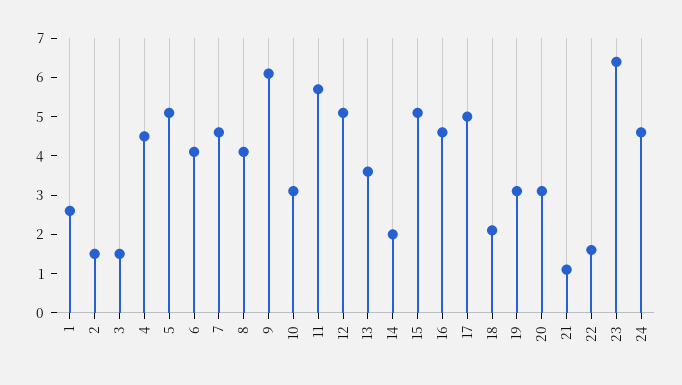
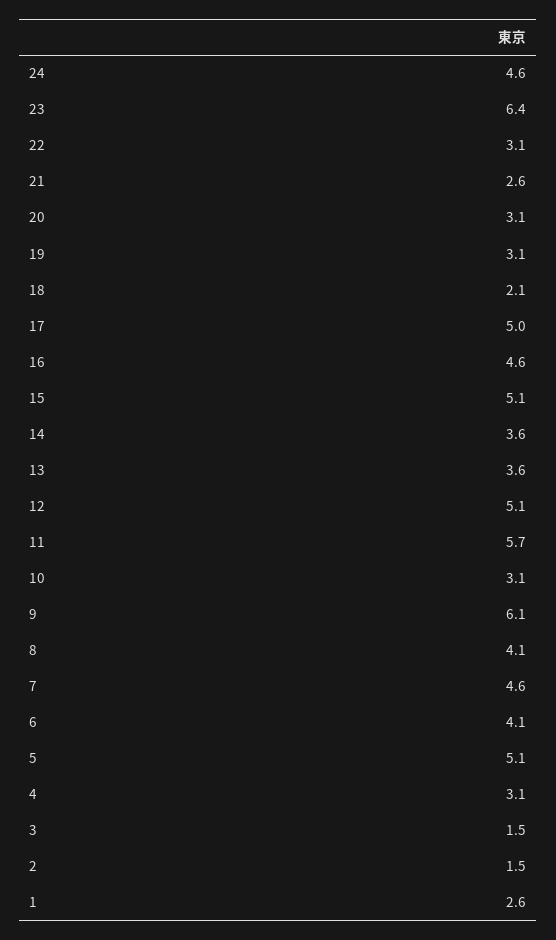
  {
    "1": 2.6,
    "2": 1.5,
    "3": 1.5,
-   "4": 4.5,
+   "4": 3.1,
    "5": 5.1,
    "6": 4.1,
    "7": 4.6,
    "8": 4.1,
    "9": 6.1,
    "10": 3.1,
    "11": 5.7,
    "12": 5.1,
    "13": 3.6,
-   "14": 2,
+   "14": 3.6,
    "15": 5.1,
    "16": 4.6,
    "17": 5,
    "18": 2.1,
    "19": 3.1,
    "20": 3.1,
-   "21": 1,
+   "21": 2.6,
-   "22": 1.5,
+   "22": 3.1,
    "23": 6.4,
    "24": 4.6
  }

